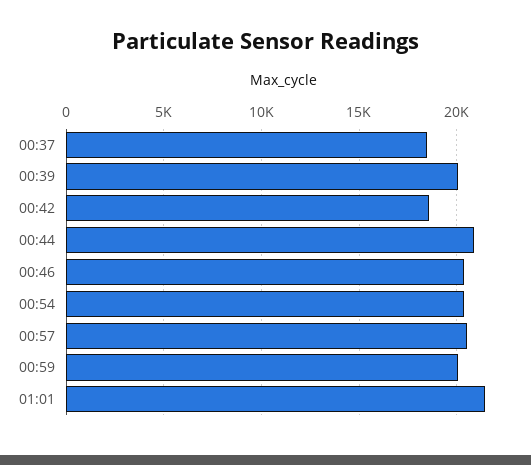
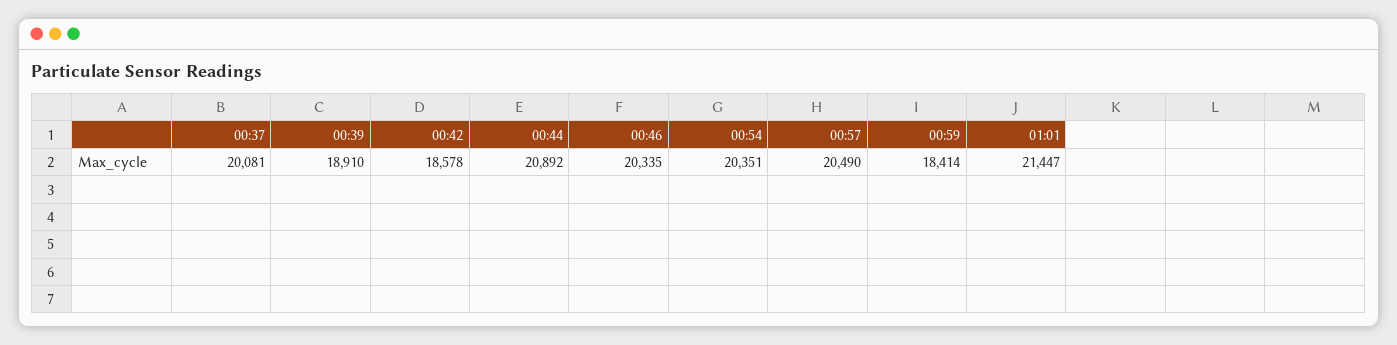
  {
-   "00:37": 18500,
+   "00:37": 20081,
-   "00:39": 20000,
+   "00:39": 18910,
    "00:42": 18578,
    "00:44": 20892,
    "00:46": 20335,
    "00:54": 20351,
    "00:57": 20490,
-   "00:59": 20000,
+   "00:59": 18414,
    "01:01": 21447
  }

